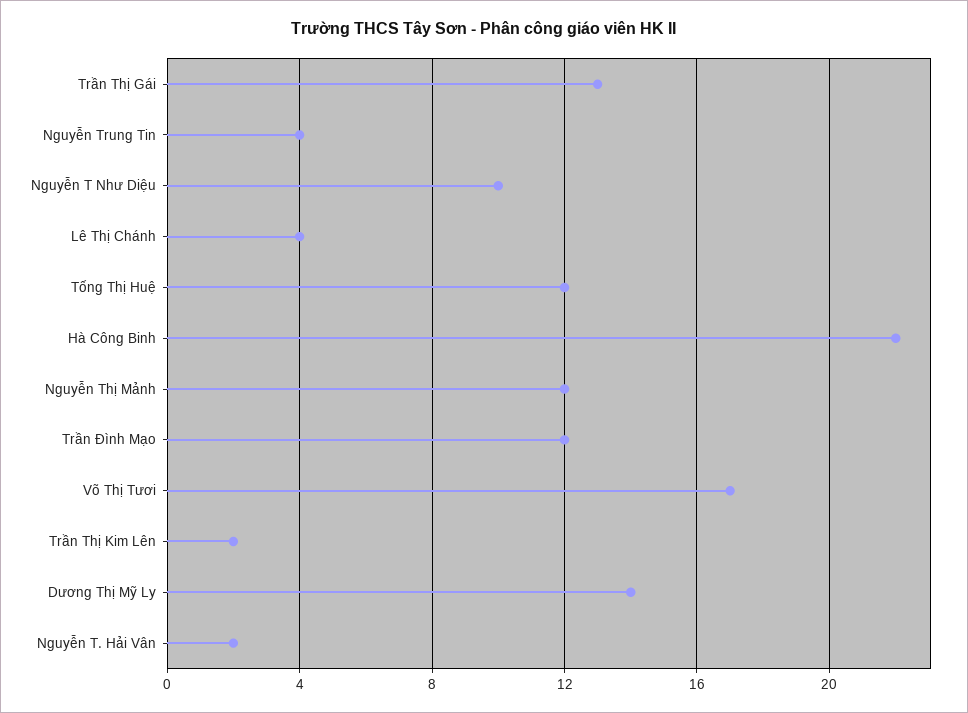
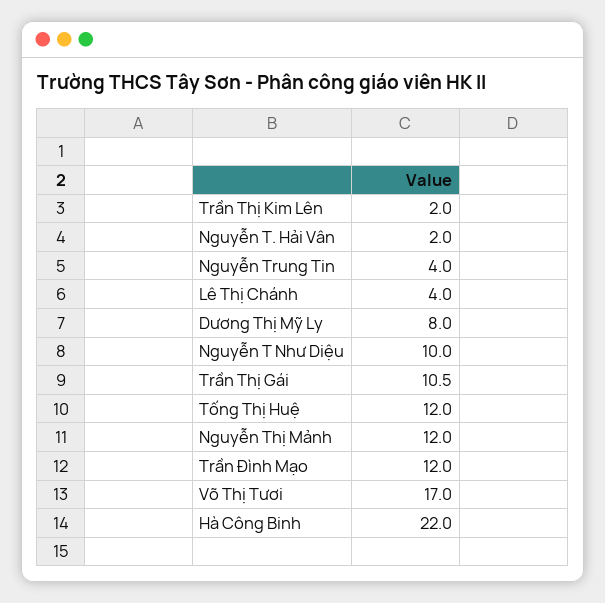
  {
-   "Trần Thị Gái": 13,
+   "Trần Thị Gái": 10.5,
    "Nguyễn Trung Tin": 4,
    "Nguyễn T Như Diệu": 10,
    "Lê Thị Chánh": 4,
    "Tống Thị Huệ": 12,
    "Hà Công Binh": 22,
    "Nguyễn Thị Mảnh": 12,
    "Trần Đình Mạo": 12,
    "Võ Thị Tươi": 17,
    "Trần Thị Kim Lên": 2,
-   "Dương Thị Mỹ Ly": 14,
+   "Dương Thị Mỹ Ly": 8,
    "Nguyễn T. Hải Vân": 2
  }

